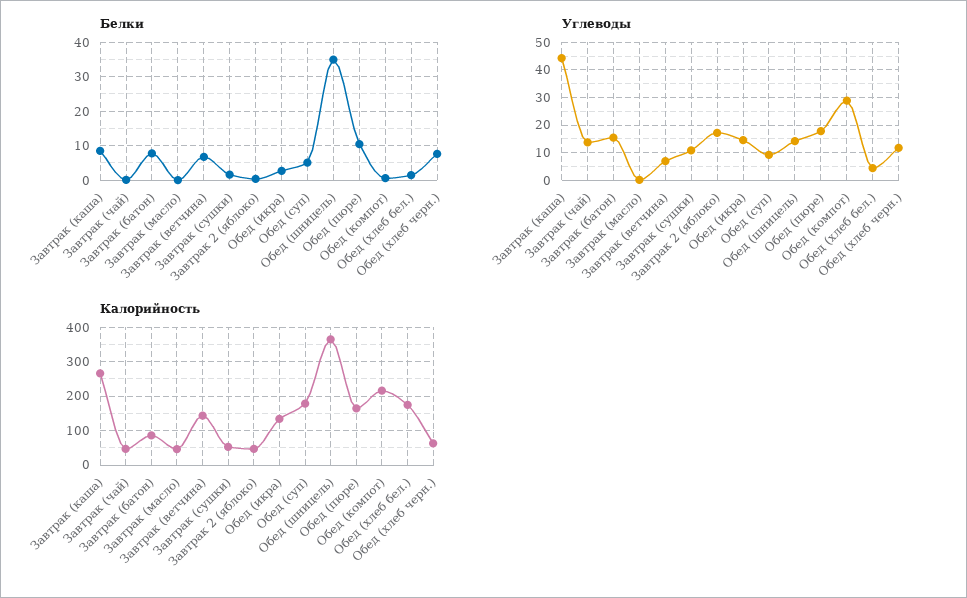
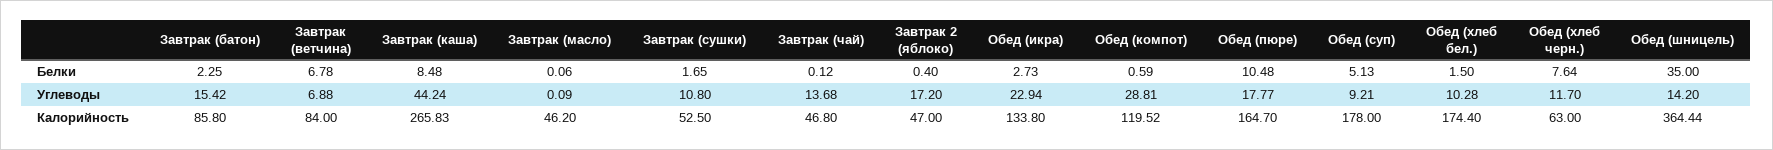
  {
    "Белки": {
      "Завтрак (каша)": 8.48,
      "Завтрак (чай)": 0.12,
-     "Завтрак (батон)": 8,
+     "Завтрак (батон)": 2.25,
      "Завтрак (масло)": 0.06,
      "Завтрак (ветчина)": 6.78,
      "Завтрак (сушки)": 1.65,
      "Завтрак 2 (яблоко)": 0.4,
      "Обед (икра)": 2.73,
      "Обед (суп)": 5.13,
      "Обед (шницель)": 35,
      "Обед (пюре)": 10.48,
      "Обед (компот)": 0.59,
      "Обед (хлеб бел.)": 1.5,
      "Обед (хлеб черн.)": 7.64
    },
    "Углеводы": {
      "Завтрак (каша)": 44.24,
      "Завтрак (чай)": 13.68,
      "Завтрак (батон)": 15.42,
      "Завтрак (масло)": 0.09,
      "Завтрак (ветчина)": 6.88,
      "Завтрак (сушки)": 10.8,
      "Завтрак 2 (яблоко)": 17.2,
-     "Обед (икра)": 15,
+     "Обед (икра)": 22.94,
      "Обед (суп)": 9.21,
      "Обед (шницель)": 14.2,
      "Обед (пюре)": 17.77,
      "Обед (компот)": 28.81,
-     "Обед (хлеб бел.)": 5,
+     "Обед (хлеб бел.)": 10.28,
      "Обед (хлеб черн.)": 11.7
    },
    "Калорийность": {
      "Завтрак (каша)": 265.83,
      "Завтрак (чай)": 46.8,
      "Завтрак (батон)": 85.8,
      "Завтрак (масло)": 46.2,
-     "Завтрак (ветчина)": 140,
+     "Завтрак (ветчина)": 84,
      "Завтрак (сушки)": 52.5,
      "Завтрак 2 (яблоко)": 47,
      "Обед (икра)": 133.8,
      "Обед (суп)": 178,
      "Обед (шницель)": 364.44,
      "Обед (пюре)": 164.7,
-     "Обед (компот)": 220,
+     "Обед (компот)": 119.52,
      "Обед (хлеб бел.)": 174.4,
      "Обед (хлеб черн.)": 63
    }
  }

